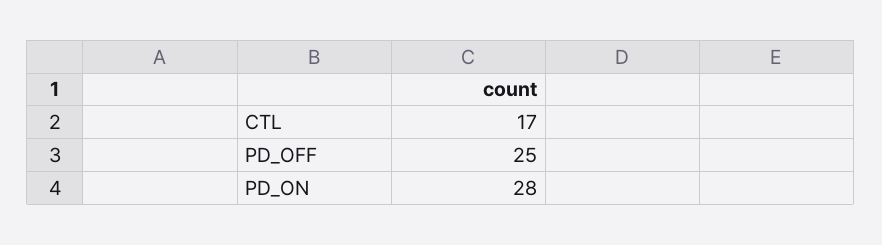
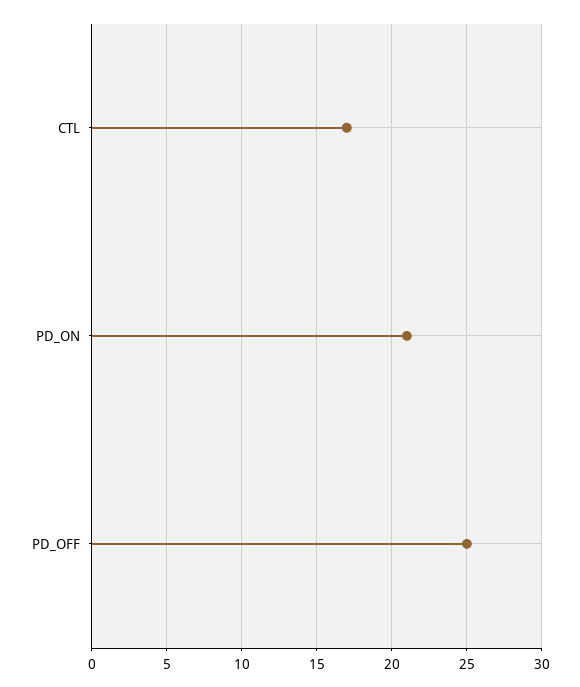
  {
    "CTL": 17,
    "PD_OFF": 25,
-   "PD_ON": 28
+   "PD_ON": 21
  }

